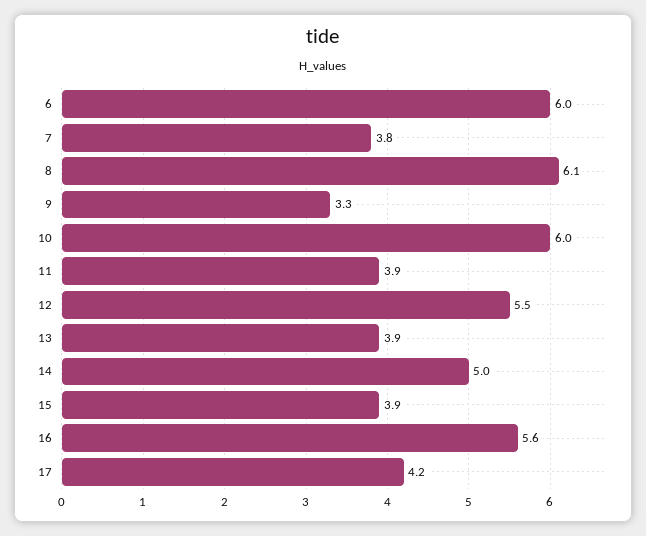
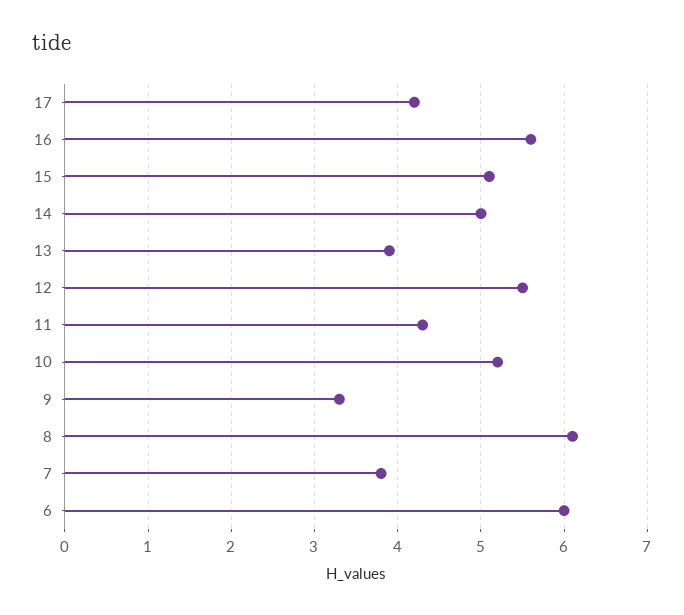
  {
    "6": 6,
    "7": 3.8,
    "8": 6.1,
    "9": 3.3,
-   "10": 6,
+   "10": 5.2,
-   "11": 3.9,
+   "11": 4.3,
    "12": 5.5,
    "13": 3.9,
    "14": 5,
-   "15": 3.9,
+   "15": 5.1,
    "16": 5.6,
    "17": 4.2
  }

